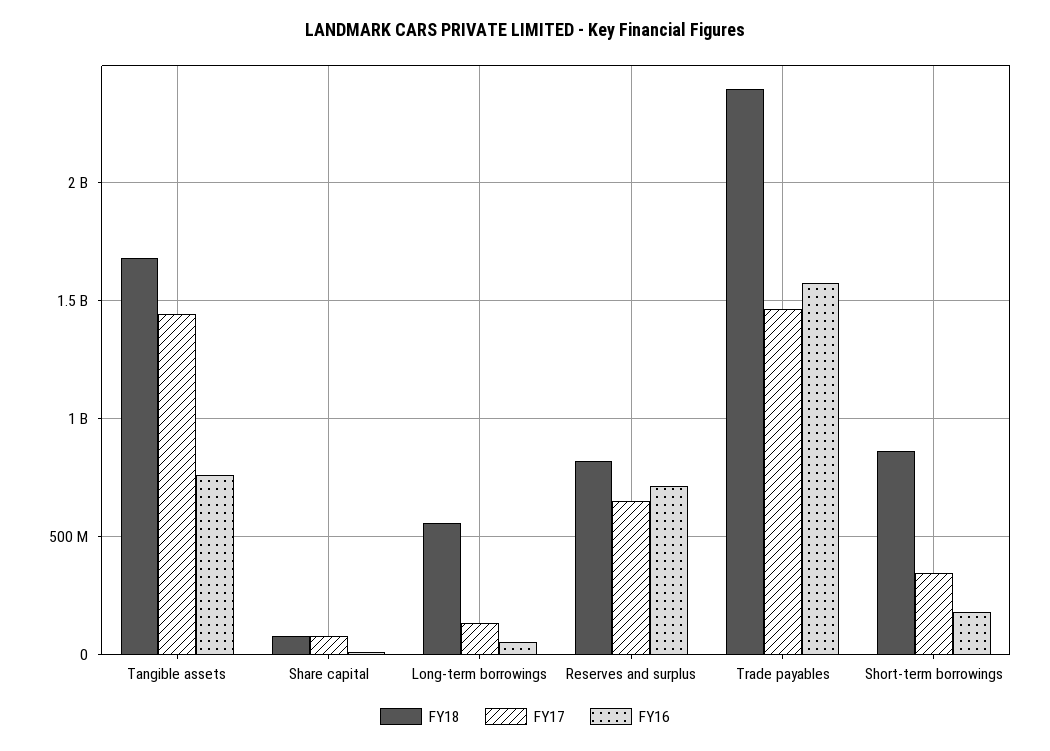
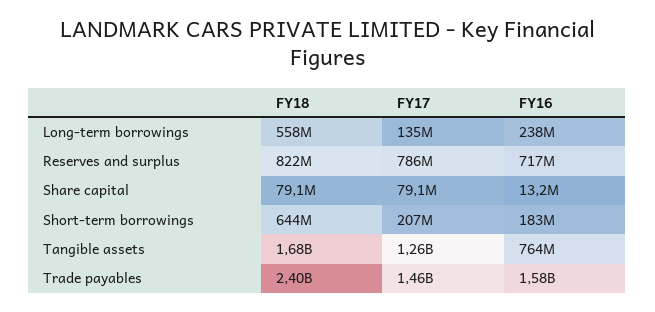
  {
    "FY18": {
      "Tangible assets": 1680000000,
      "Share capital": 79100000,
      "Long-term borrowings": 558000000,
      "Reserves and surplus": 822000000,
      "Trade payables": 2400000000,
-     "Short-term borrowings": 850000000
+     "Short-term borrowings": 644000000
    },
    "FY17": {
-     "Tangible assets": 1450000000,
+     "Tangible assets": 1260000000,
      "Share capital": 79100000,
      "Long-term borrowings": 135000000,
-     "Reserves and surplus": 650000000,
+     "Reserves and surplus": 786000000,
      "Trade payables": 1460000000,
-     "Short-term borrowings": 350000000
+     "Short-term borrowings": 207000000
    },
    "FY16": {
      "Tangible assets": 764000000,
      "Share capital": 13200000,
-     "Long-term borrowings": 50000000,
+     "Long-term borrowings": 238000000,
      "Reserves and surplus": 717000000,
      "Trade payables": 1580000000,
      "Short-term borrowings": 183000000
    }
  }

